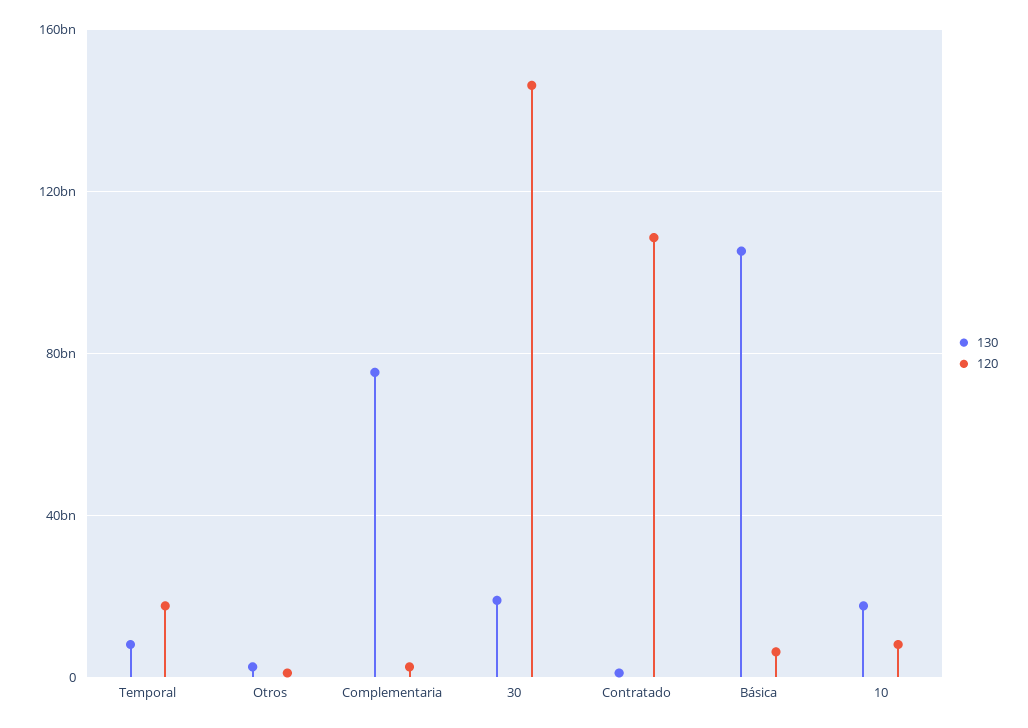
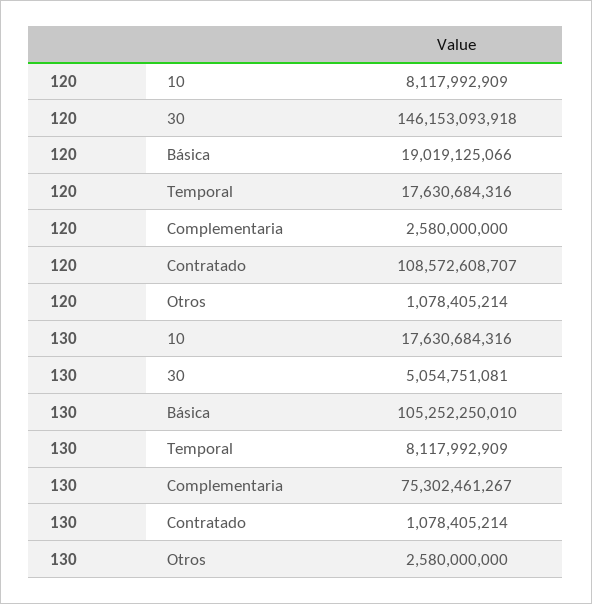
  {
    "130": {
      "Temporal": 8117992909,
      "Otros": 2580000000,
      "Complementaria": 75302461267,
-     "30": 20000000000,
+     "30": 5054751081,
      "Contratado": 1078405214,
      "Básica": 105252250010,
      "10": 17630684316
    },
    "120": {
      "Temporal": 17630684316,
      "Otros": 1078405214,
      "Complementaria": 2580000000,
      "30": 146153093918,
      "Contratado": 108572608707,
-     "Básica": 5000000000,
+     "Básica": 19019125066,
      "10": 8117992909
    }
  }

